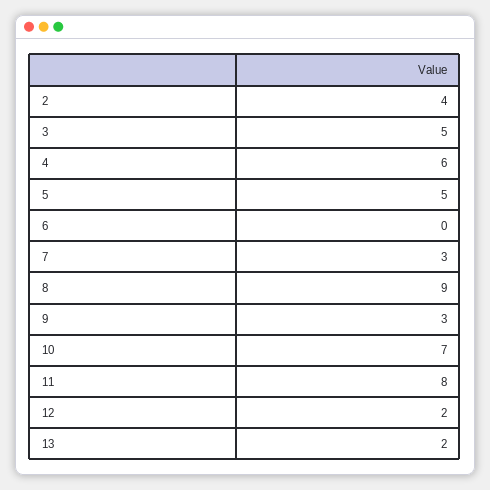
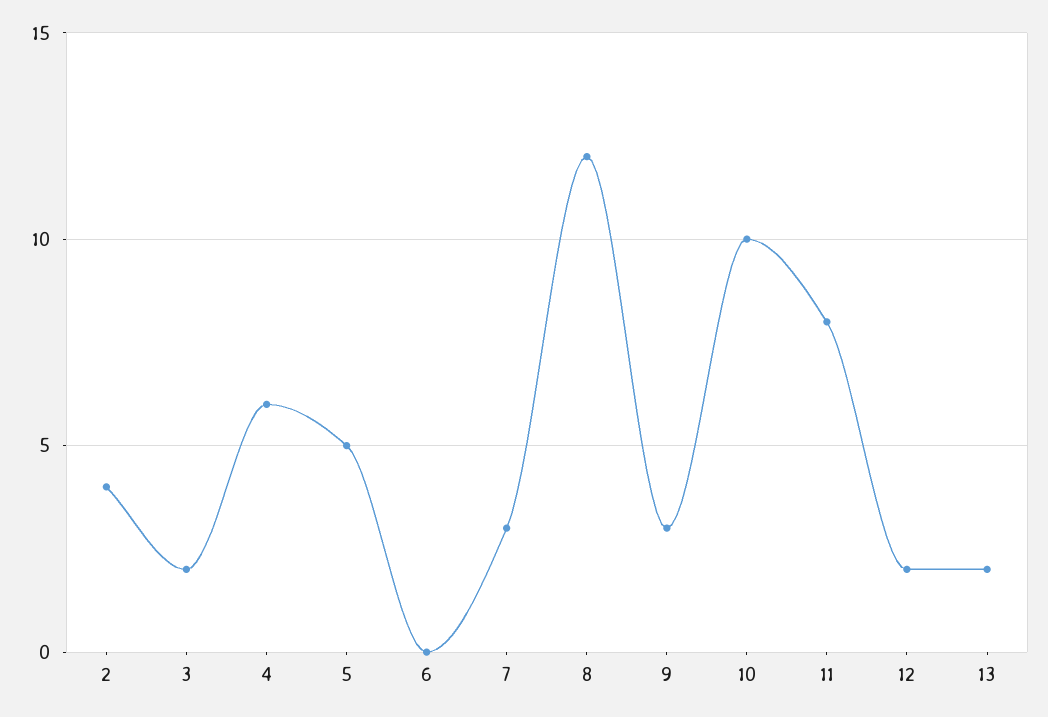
  {
    "2": 4,
-   "3": 5,
+   "3": 2,
    "4": 6,
    "5": 5,
    "6": 0,
    "7": 3,
-   "8": 9,
+   "8": 12,
    "9": 3,
-   "10": 7,
+   "10": 10,
    "11": 8,
    "12": 2,
    "13": 2
  }

